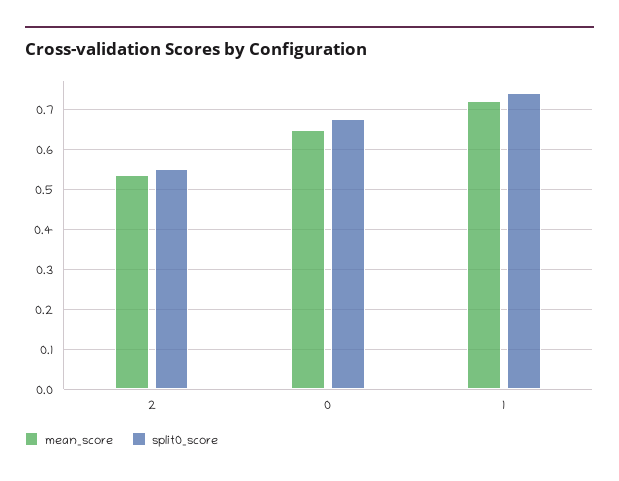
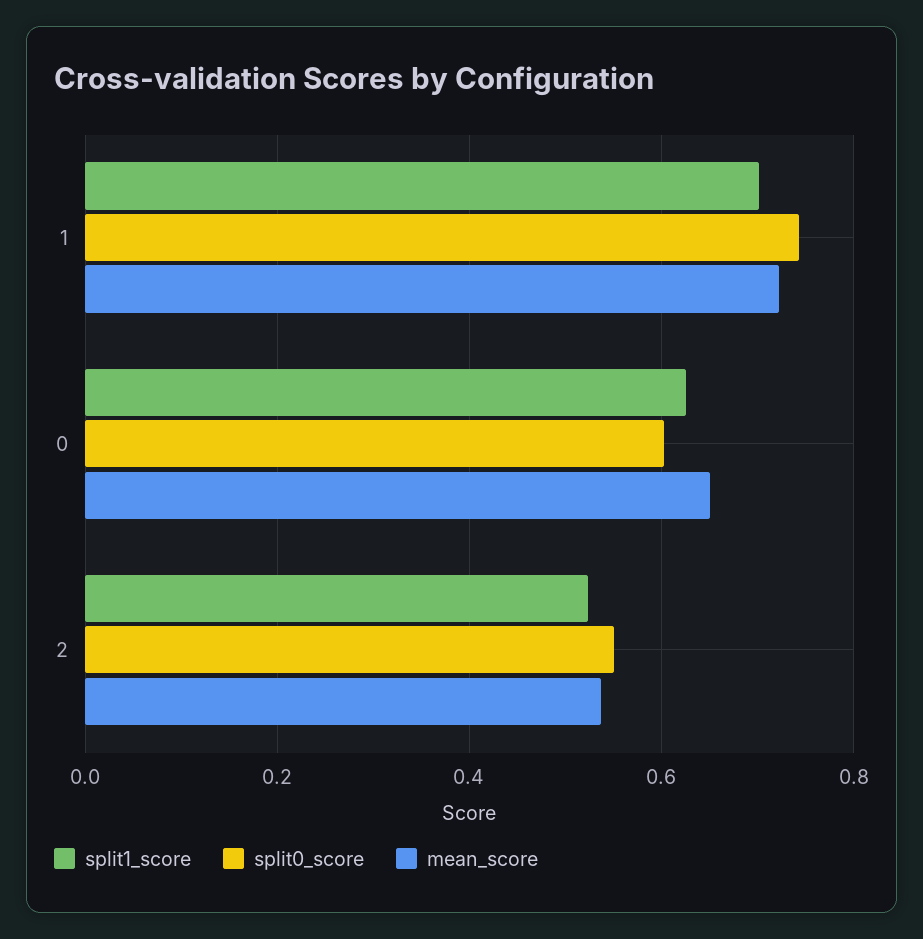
  {
    "mean_score": {
      "2": 0.54,
      "0": 0.66,
      "1": 0.72
    },
    "split0_score": {
      "2": 0.56,
-     "0": 0.68,
+     "0": 0.6,
      "1": 0.74
-   }
+   },
+   "split1_score": {
+     "1": 0.7,
+     "0": 0.62,
+     "2": 0.52
+   }
  }

